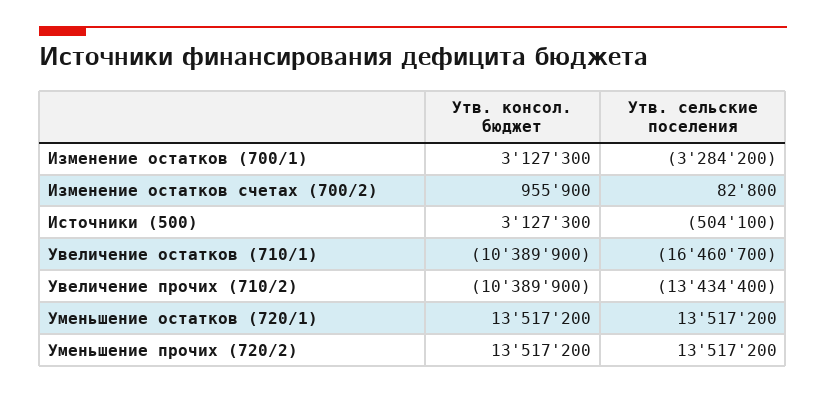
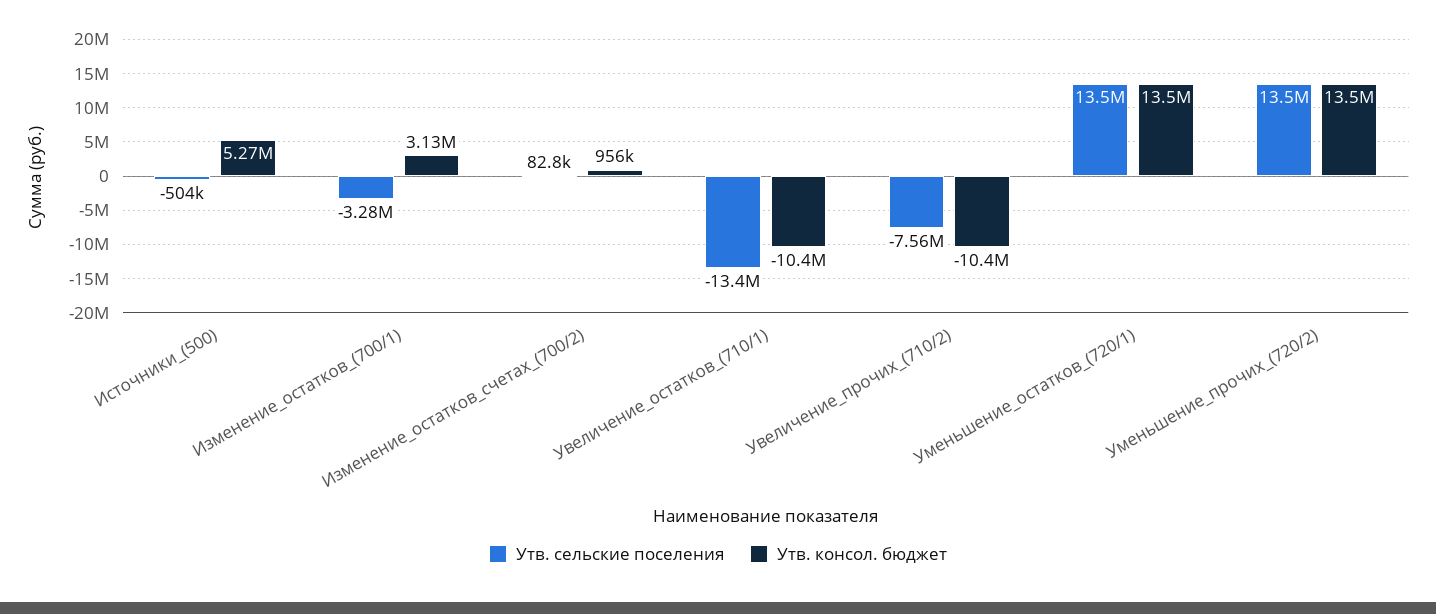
  {
    "Утв. консол. бюджет": {
      "Изменение остатков (700/1)": 3127300,
      "Изменение остатков счетах (700/2)": 955900,
-     "Источники (500)": 3127300,
+     "Источники (500)": 5270000,
      "Увеличение остатков (710/1)": -10389900,
      "Увеличение прочих (710/2)": -10389900,
      "Уменьшение остатков (720/1)": 13517200,
      "Уменьшение прочих (720/2)": 13517200
    },
    "Утв. сельские поселения": {
      "Изменение остатков (700/1)": -3284200,
      "Изменение остатков счетах (700/2)": 82800,
      "Источники (500)": -504100,
-     "Увеличение остатков (710/1)": -16460700,
+     "Увеличение остатков (710/1)": -13400000,
-     "Увеличение прочих (710/2)": -13434400,
+     "Увеличение прочих (710/2)": -7560000,
      "Уменьшение остатков (720/1)": 13517200,
      "Уменьшение прочих (720/2)": 13517200
    }
  }

